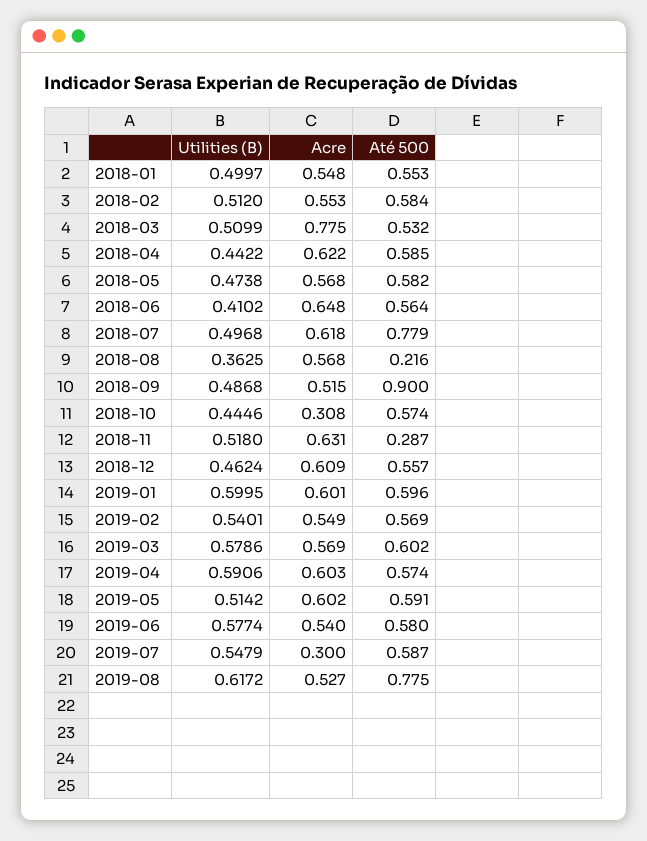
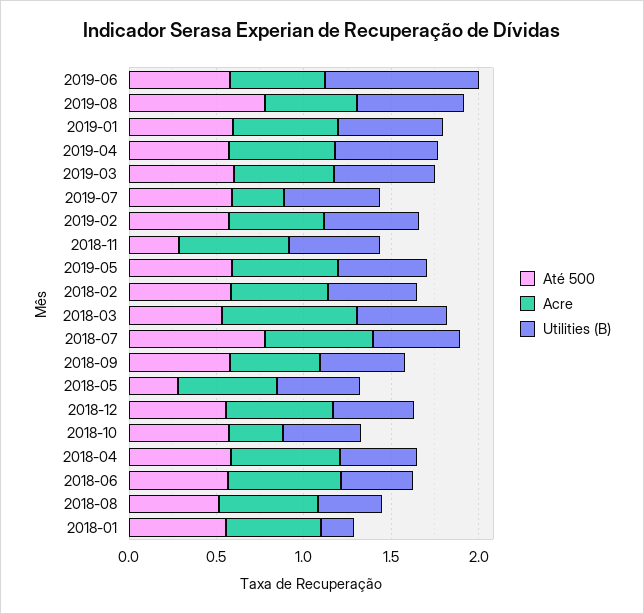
  {
    "Utilities (B)": {
-     "2018-01": 0.4997,
+     "2018-01": 0.2,
      "2018-02": 0.512,
      "2018-03": 0.5099,
      "2018-04": 0.4422,
      "2018-05": 0.4738,
      "2018-06": 0.4102,
      "2018-07": 0.4968,
      "2018-08": 0.3625,
      "2018-09": 0.4868,
      "2018-10": 0.4446,
      "2018-11": 0.518,
      "2018-12": 0.4624,
      "2019-01": 0.5995,
      "2019-02": 0.5401,
      "2019-03": 0.5786,
      "2019-04": 0.5906,
      "2019-05": 0.5142,
-     "2019-06": 0.5774,
+     "2019-06": 0.9,
      "2019-07": 0.5479,
      "2019-08": 0.6172
    },
    "Acre": {
      "2018-01": 0.548,
      "2018-02": 0.553,
      "2018-03": 0.775,
      "2018-04": 0.622,
      "2018-05": 0.568,
      "2018-06": 0.648,
      "2018-07": 0.618,
      "2018-08": 0.568,
      "2018-09": 0.515,
      "2018-10": 0.308,
      "2018-11": 0.631,
      "2018-12": 0.609,
      "2019-01": 0.601,
      "2019-02": 0.549,
      "2019-03": 0.569,
      "2019-04": 0.603,
      "2019-05": 0.602,
      "2019-06": 0.54,
      "2019-07": 0.3,
      "2019-08": 0.527
    },
    "Até 500": {
      "2018-01": 0.553,
      "2018-02": 0.584,
      "2018-03": 0.532,
      "2018-04": 0.585,
-     "2018-05": 0.582,
+     "2018-05": 0.3,
      "2018-06": 0.564,
      "2018-07": 0.779,
-     "2018-08": 0.216,
+     "2018-08": 0.5,
-     "2018-09": 0.9,
+     "2018-09": 0.6,
      "2018-10": 0.574,
      "2018-11": 0.287,
      "2018-12": 0.557,
      "2019-01": 0.596,
      "2019-02": 0.569,
      "2019-03": 0.602,
      "2019-04": 0.574,
      "2019-05": 0.591,
      "2019-06": 0.58,
      "2019-07": 0.587,
      "2019-08": 0.775
    }
  }

